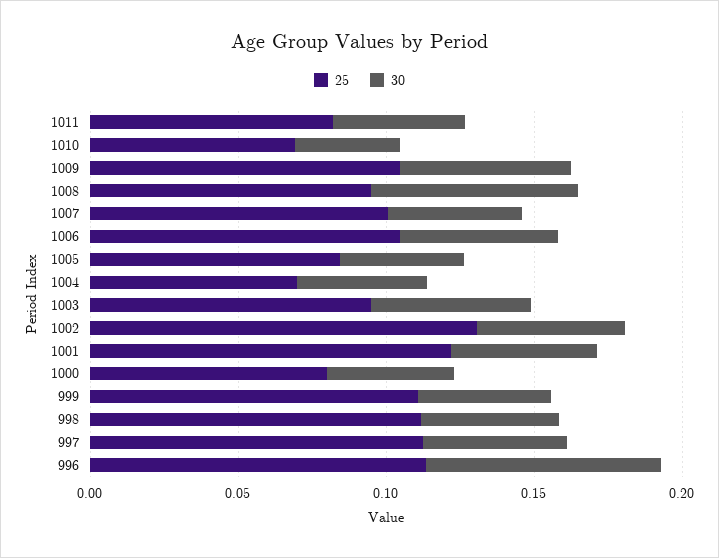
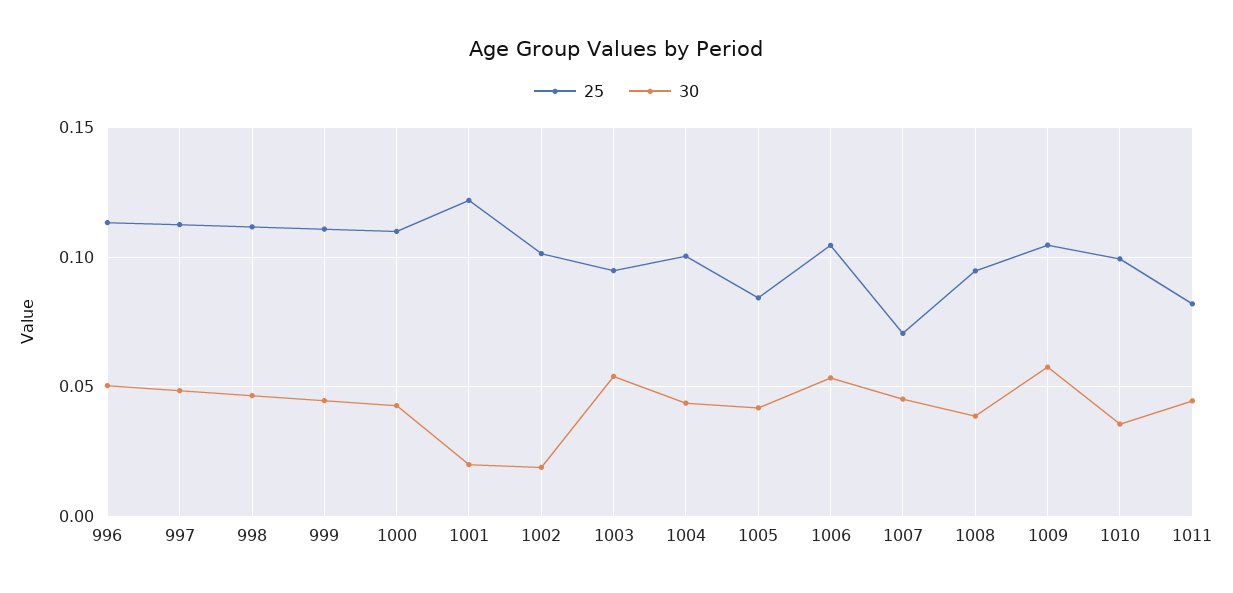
  {
    "25": {
      "1011": 0.08,
-     "1010": 0.07,
+     "1010": 0.1,
      "1009": 0.105,
      "1008": 0.095,
-     "1007": 0.1,
+     "1007": 0.07,
      "1006": 0.105,
      "1005": 0.085,
-     "1004": 0.07,
+     "1004": 0.1,
      "1003": 0.095,
-     "1002": 0.13,
+     "1002": 0.1,
      "1001": 0.12,
-     "1000": 0.08,
+     "1000": 0.11,
      "999": 0.11,
      "998": 0.11,
      "997": 0.115,
      "996": 0.115
    },
    "30": {
      "1011": 0.045,
      "1010": 0.035,
      "1009": 0.06,
-     "1008": 0.07,
+     "1008": 0.04,
      "1007": 0.045,
      "1006": 0.055,
      "1005": 0.04,
      "1004": 0.045,
      "1003": 0.055,
-     "1002": 0.05,
+     "1002": 0.02,
-     "1001": 0.05,
+     "1001": 0.02,
      "1000": 0.045,
      "999": 0.045,
      "998": 0.045,
      "997": 0.05,
-     "996": 0.08
+     "996": 0.05
    }
  }

